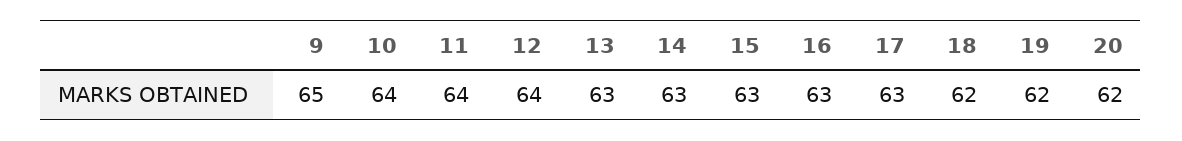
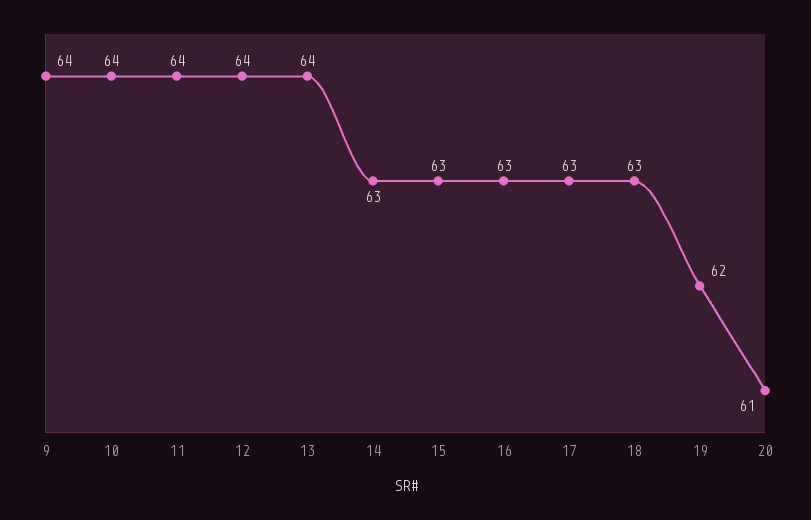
  {
-   "9": 65,
+   "9": 64,
    "10": 64,
    "11": 64,
    "12": 64,
-   "13": 63,
+   "13": 64,
    "14": 63,
    "15": 63,
    "16": 63,
    "17": 63,
-   "18": 62,
+   "18": 63,
    "19": 62,
-   "20": 62
+   "20": 61
  }

